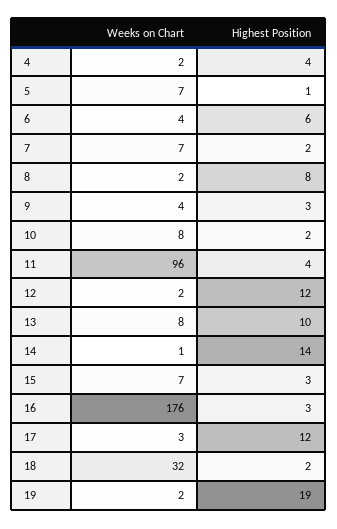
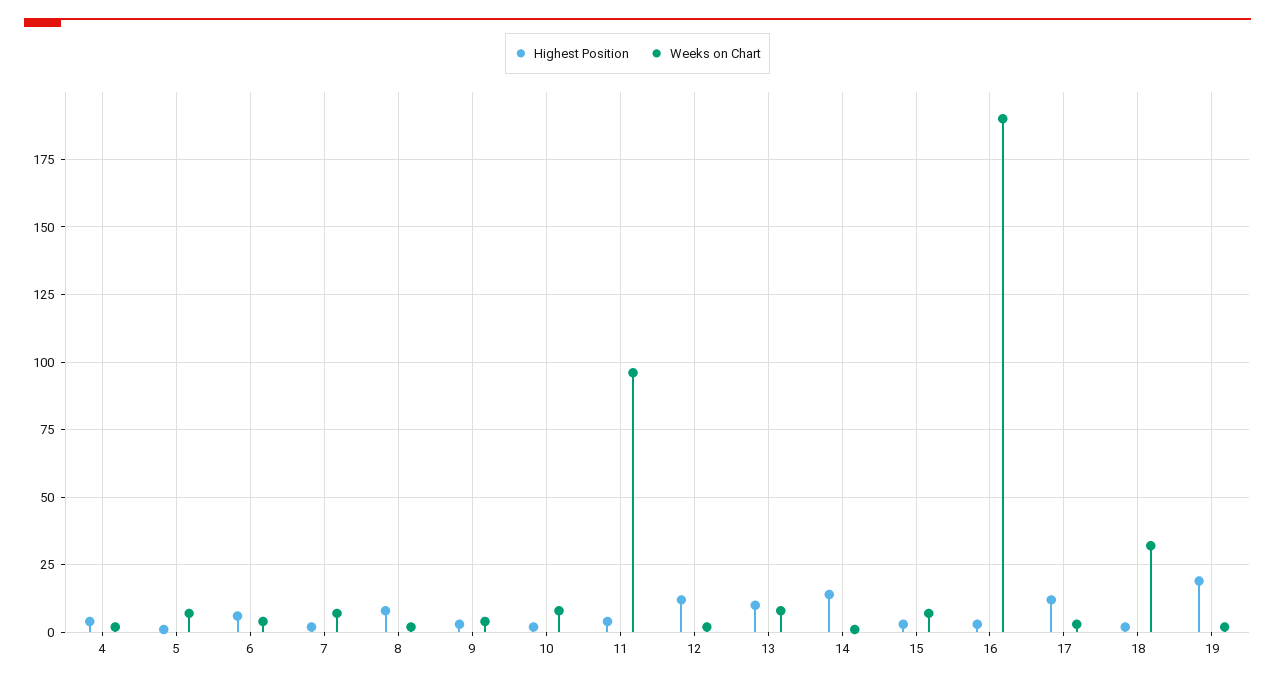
  {
    "Weeks on Chart": {
      "4": 2,
      "5": 7,
      "6": 4,
      "7": 7,
      "8": 2,
      "9": 4,
      "10": 8,
      "11": 96,
      "12": 2,
      "13": 8,
      "14": 1,
      "15": 7,
-     "16": 176,
+     "16": 190,
      "17": 3,
      "18": 32,
      "19": 2
    },
    "Highest Position": {
      "4": 4,
      "5": 1,
      "6": 6,
      "7": 2,
      "8": 8,
      "9": 3,
      "10": 2,
      "11": 4,
      "12": 12,
      "13": 10,
      "14": 14,
      "15": 3,
      "16": 3,
      "17": 12,
      "18": 2,
      "19": 19
    }
  }

